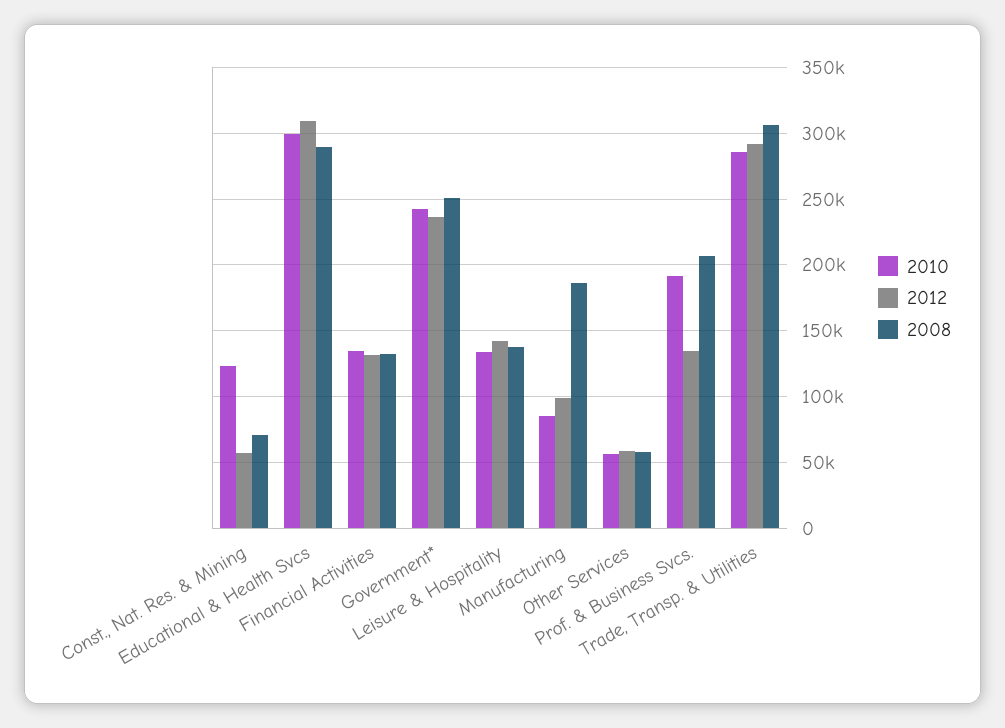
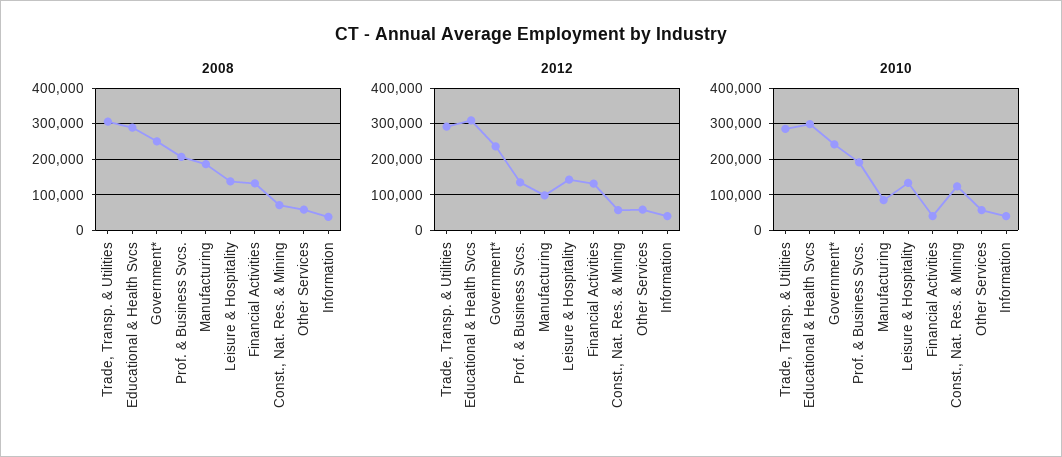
  {
    "2010": {
      "Const., Nat. Res. & Mining": 125000,
      "Educational & Health Svcs": 300000,
-     "Financial Activities": 135000,
+     "Financial Activities": 40000,
      "Government*": 240000,
      "Leisure & Hospitality": 135000,
      "Manufacturing": 85000,
      "Other Services": 55000,
      "Prof. & Business Svcs.": 190000,
-     "Trade, Transp. & Utilities": 285000
+     "Trade, Transp. & Utilities": 285000,
+     "Information": 40000
    },
    "2012": {
      "Const., Nat. Res. & Mining": 55000,
      "Educational & Health Svcs": 310000,
      "Financial Activities": 130000,
      "Government*": 235000,
      "Leisure & Hospitality": 145000,
      "Manufacturing": 100000,
      "Other Services": 60000,
      "Prof. & Business Svcs.": 135000,
-     "Trade, Transp. & Utilities": 290000
+     "Trade, Transp. & Utilities": 290000,
+     "Information": 40000
    },
    "2008": {
      "Const., Nat. Res. & Mining": 70000,
      "Educational & Health Svcs": 290000,
      "Financial Activities": 135000,
      "Government*": 250000,
      "Leisure & Hospitality": 140000,
      "Manufacturing": 185000,
      "Other Services": 60000,
      "Prof. & Business Svcs.": 205000,
-     "Trade, Transp. & Utilities": 305000
+     "Trade, Transp. & Utilities": 305000,
+     "Information": 40000
    }
  }

